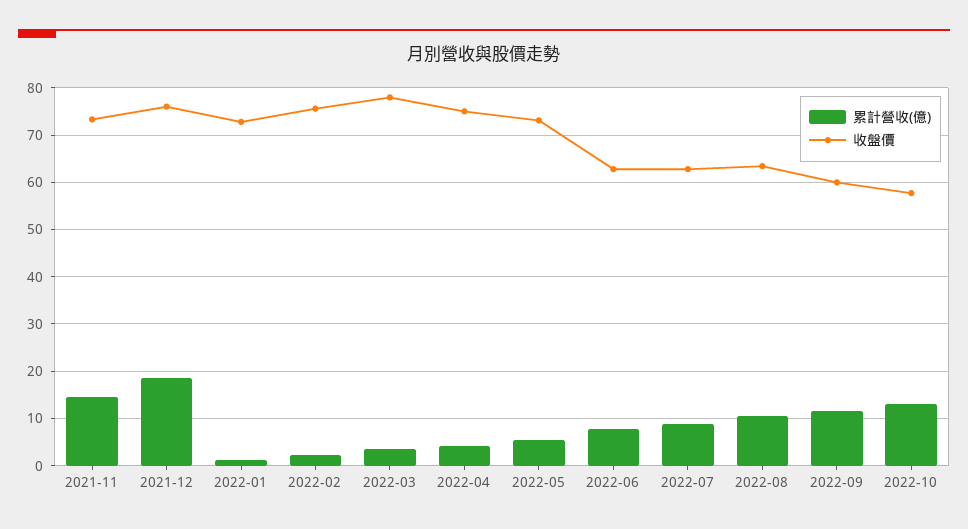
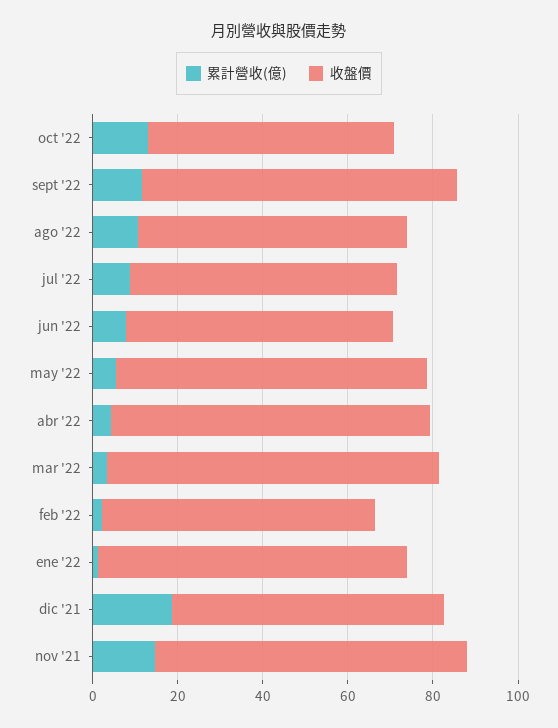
  {
    "累計營收(億)": {
      "2021-11": 14,
      "2021-12": 18,
      "2022-01": 2,
      "2022-02": 2,
      "2022-03": 4,
      "2022-04": 4,
      "2022-05": 6,
      "2022-06": 8,
      "2022-07": 8,
      "2022-08": 10,
      "2022-09": 12,
      "2022-10": 14
    },
    "收盤價": {
      "2021-11": 74,
-     "2021-12": 76,
+     "2021-12": 65,
      "2022-01": 72,
-     "2022-02": 76,
+     "2022-02": 65,
      "2022-03": 78,
      "2022-04": 76,
      "2022-05": 74,
      "2022-06": 62,
      "2022-07": 62,
      "2022-08": 64,
-     "2022-09": 60,
+     "2022-09": 75,
      "2022-10": 58
    }
  }

